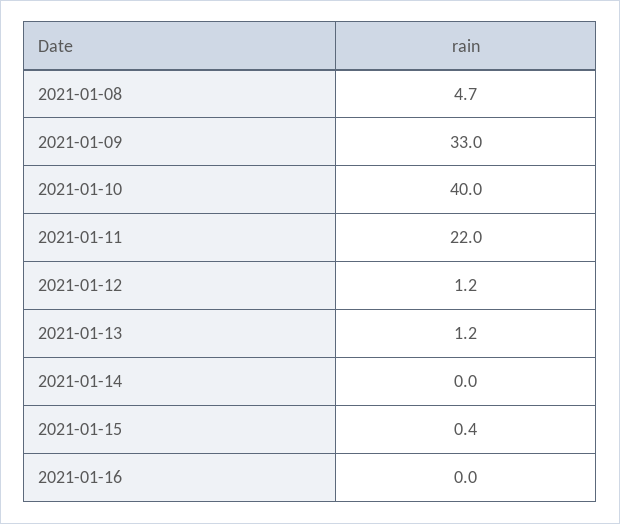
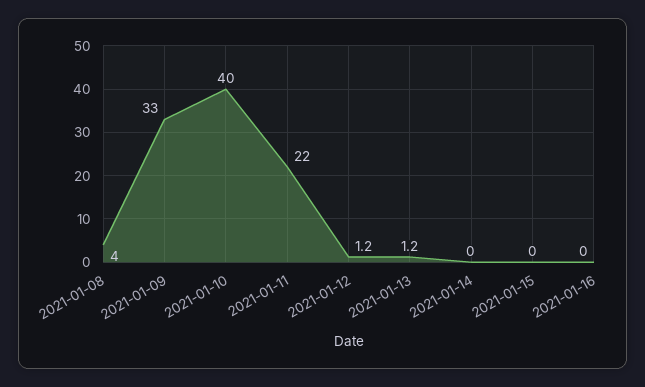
  {
-   "2021-01-08": 4.7,
+   "2021-01-08": 4,
    "2021-01-09": 33,
    "2021-01-10": 40,
    "2021-01-11": 22,
    "2021-01-12": 1.2,
    "2021-01-13": 1.2,
    "2021-01-14": 0,
-   "2021-01-15": 0.4,
+   "2021-01-15": 0,
    "2021-01-16": 0
  }

